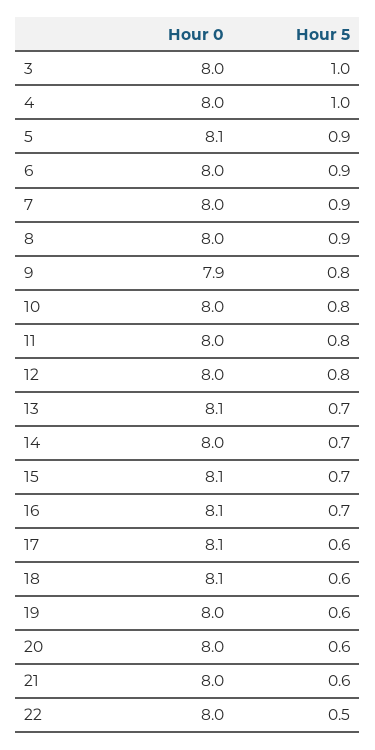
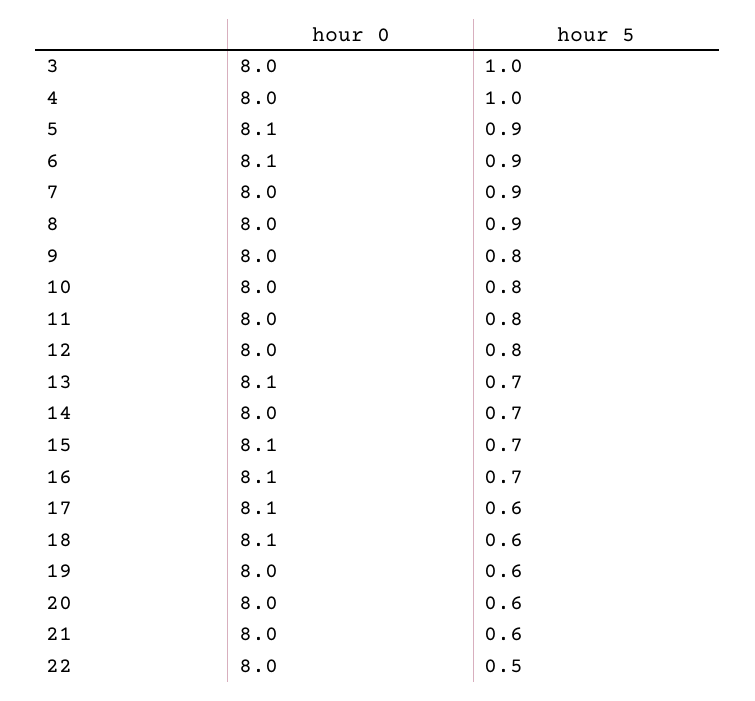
  {
    "Hour 0": {
      "3": 8,
      "4": 8,
      "5": 8.1,
-     "6": 8,
+     "6": 8.1,
      "7": 8,
      "8": 8,
-     "9": 7.9,
+     "9": 8,
      "10": 8,
      "11": 8,
      "12": 8,
      "13": 8.1,
      "14": 8,
      "15": 8.1,
      "16": 8.1,
      "17": 8.1,
      "18": 8.1,
      "19": 8,
      "20": 8,
      "21": 8,
      "22": 8
    },
    "Hour 5": {
      "3": 1,
      "4": 1,
      "5": 0.9,
      "6": 0.9,
      "7": 0.9,
      "8": 0.9,
      "9": 0.8,
      "10": 0.8,
      "11": 0.8,
      "12": 0.8,
      "13": 0.7,
      "14": 0.7,
      "15": 0.7,
      "16": 0.7,
      "17": 0.6,
      "18": 0.6,
      "19": 0.6,
      "20": 0.6,
      "21": 0.6,
      "22": 0.5
    }
  }

